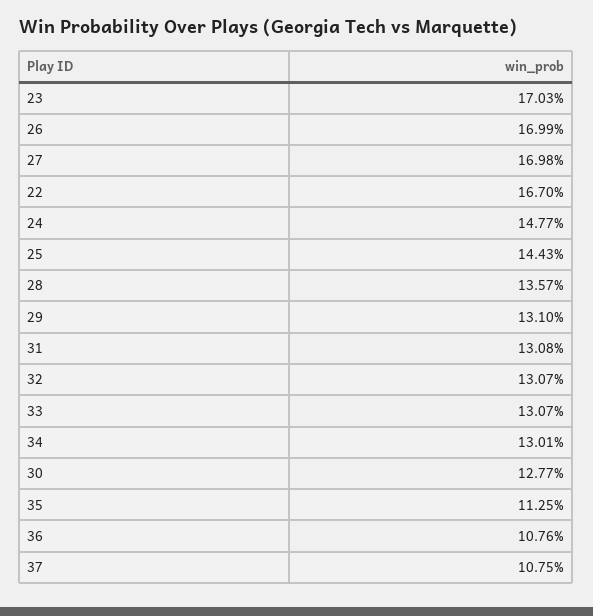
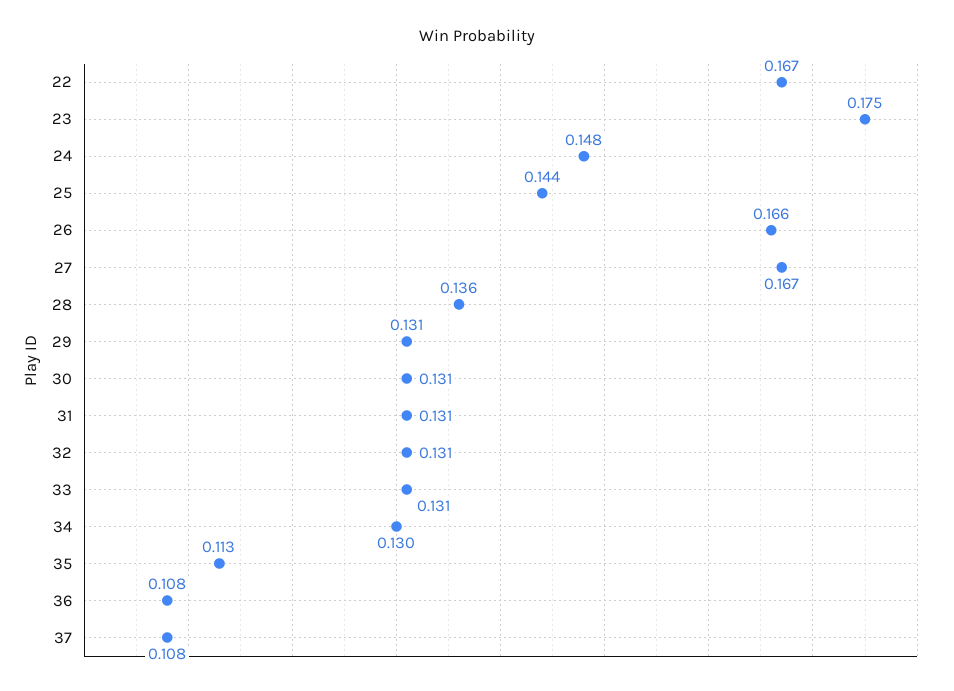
  {
-   "23": 0.1703,
+   "23": 0.175,
-   "26": 0.1699,
+   "26": 0.166,
-   "27": 0.1698,
+   "27": 0.167,
    "22": 0.167,
    "24": 0.1477,
    "25": 0.1443,
    "28": 0.1357,
    "29": 0.131,
    "31": 0.1308,
    "32": 0.1307,
    "33": 0.1307,
    "34": 0.1301,
-   "30": 0.1277,
+   "30": 0.131,
    "35": 0.1125,
    "36": 0.1076,
    "37": 0.1075
  }

